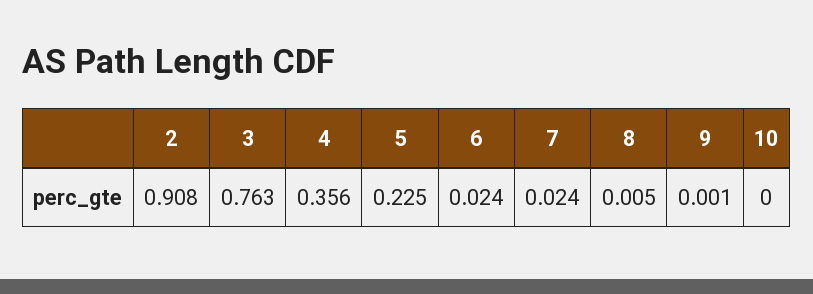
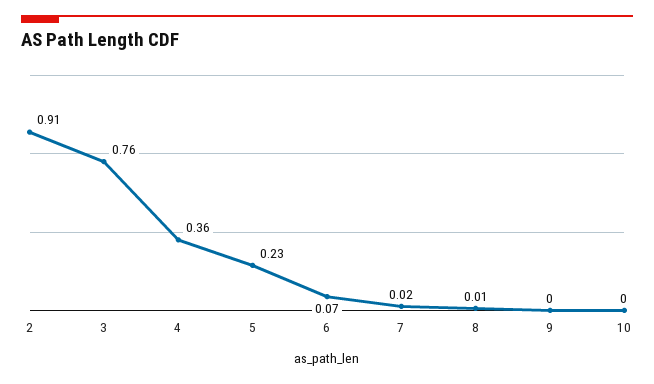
  {
    "2": 0.908,
    "3": 0.763,
    "4": 0.356,
    "5": 0.225,
-   "6": 0.024,
+   "6": 0.07,
    "7": 0.024,
    "8": 0.005,
    "9": 0.001,
    "10": 0
  }

